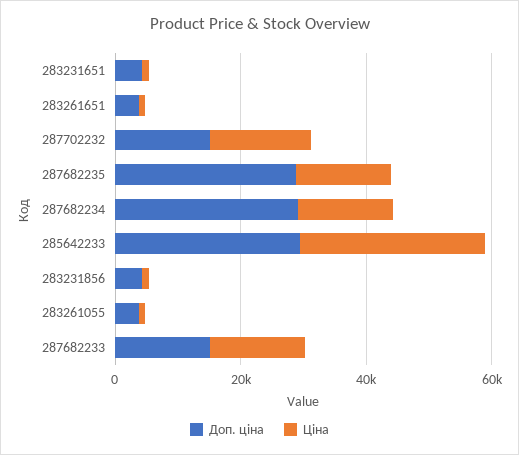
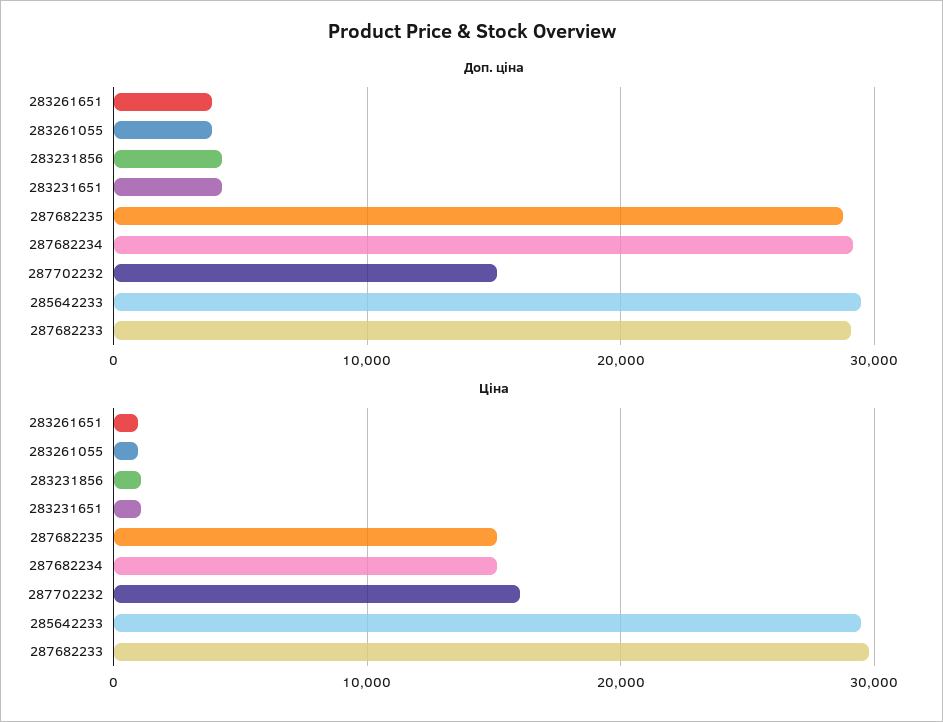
  {
    "Доп. ціна": {
      "283231651": 4000,
      "283261651": 4000,
      "287702232": 15000,
      "287682235": 29000,
      "287682234": 29000,
      "285642233": 29000,
      "283231856": 4000,
      "283261055": 4000,
-     "287682233": 15000
+     "287682233": 29000
    },
    "Ціна": {
      "283231651": 1000,
      "283261651": 1000,
      "287702232": 16000,
      "287682235": 15000,
      "287682234": 15000,
      "285642233": 29000,
      "283231856": 1000,
      "283261055": 1000,
-     "287682233": 15000
+     "287682233": 30000
    }
  }

